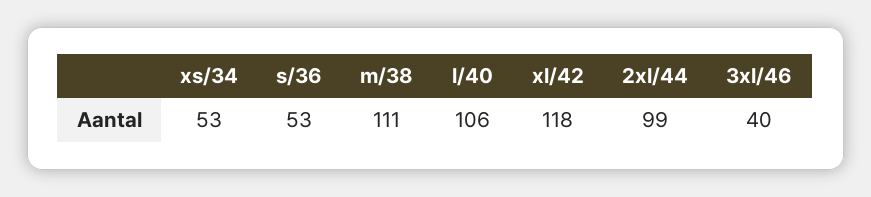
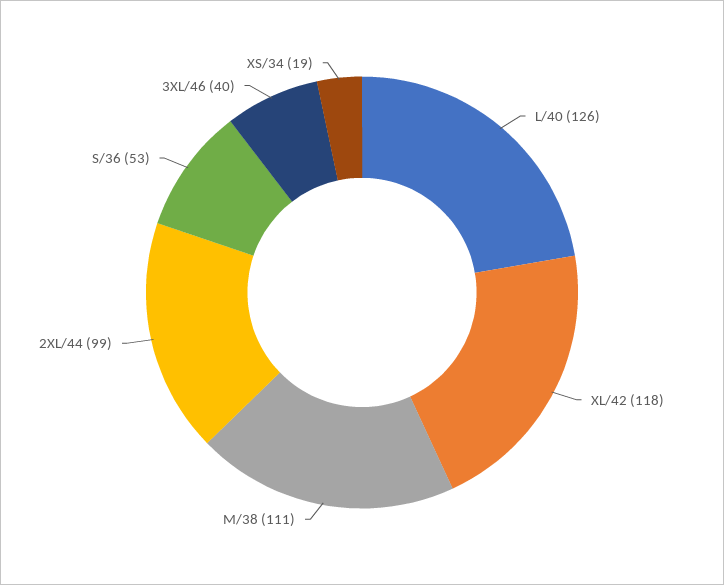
  {
-   "xs/34": 53,
+   "xs/34": 19,
    "s/36": 53,
    "m/38": 111,
-   "l/40": 106,
+   "l/40": 126,
    "xl/42": 118,
    "2xl/44": 99,
    "3xl/46": 40
  }

